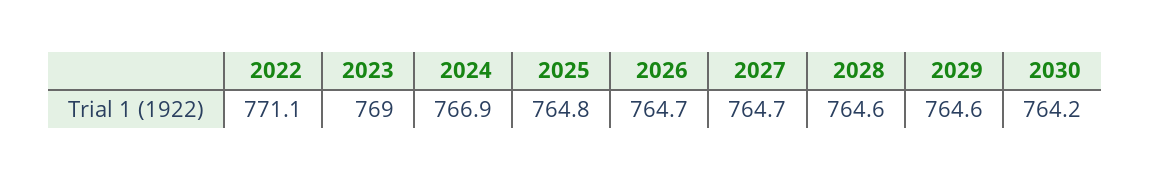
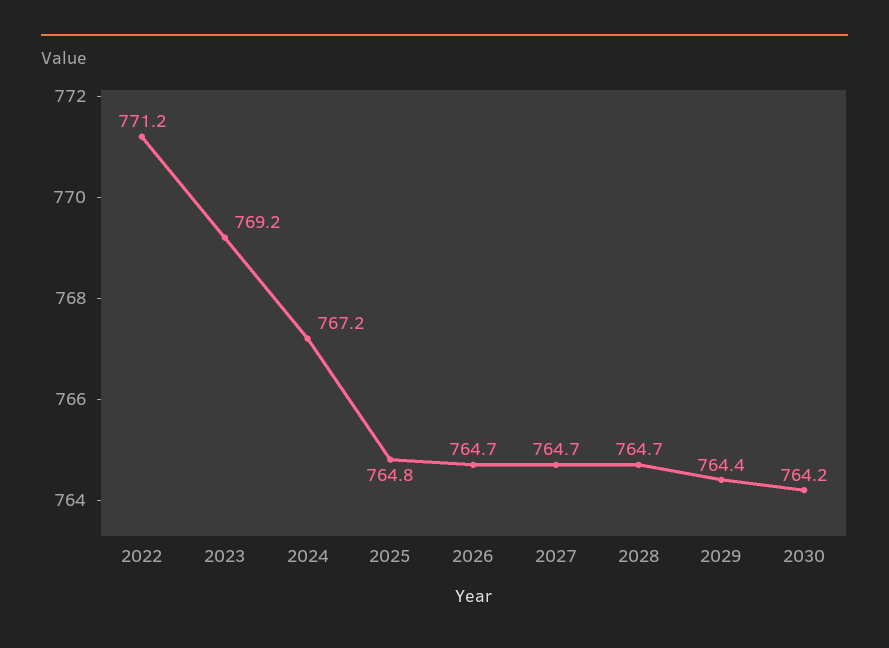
  {
-   "2022": 771.1,
+   "2022": 771.2,
-   "2023": 769,
+   "2023": 769.2,
-   "2024": 766.9,
+   "2024": 767.2,
    "2025": 764.8,
    "2026": 764.7,
    "2027": 764.7,
-   "2028": 764.6,
+   "2028": 764.7,
-   "2029": 764.6,
+   "2029": 764.4,
    "2030": 764.2
  }

